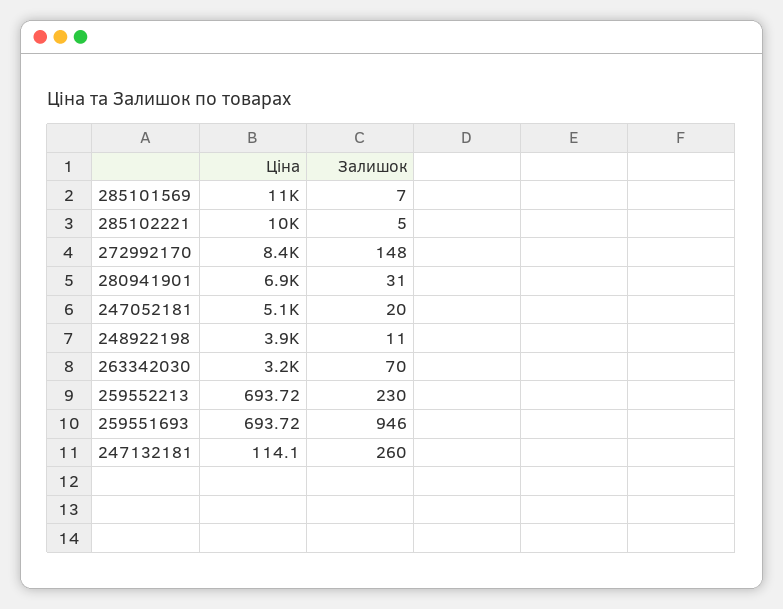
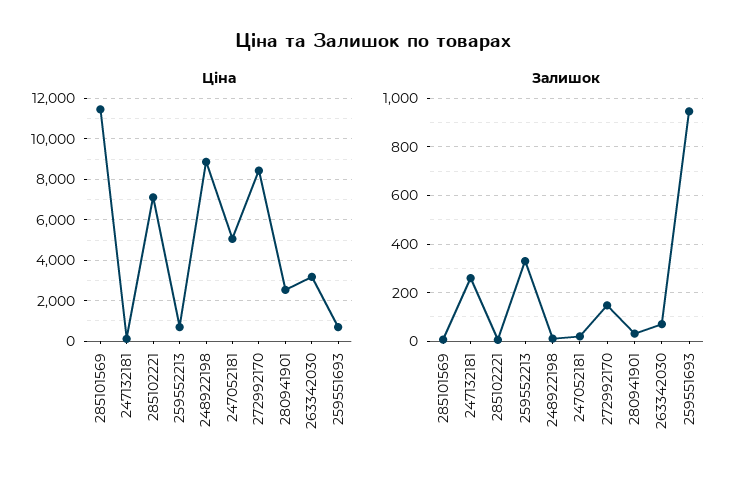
  {
    "Ціна": {
      "285101569": 11000,
-     "285102221": 10000,
+     "285102221": 7000,
      "272992170": 8400,
-     "280941901": 6900,
+     "280941901": 2500,
      "247052181": 5100,
-     "248922198": 3900,
+     "248922198": 9000,
      "263342030": 3200,
      "259552213": 693.72,
      "259551693": 693.72,
      "247132181": 114.1
    },
    "Залишок": {
      "285101569": 7,
      "285102221": 5,
      "272992170": 148,
      "280941901": 31,
      "247052181": 20,
      "248922198": 11,
      "263342030": 70,
-     "259552213": 230,
+     "259552213": 325,
      "259551693": 946,
      "247132181": 260
    }
  }

